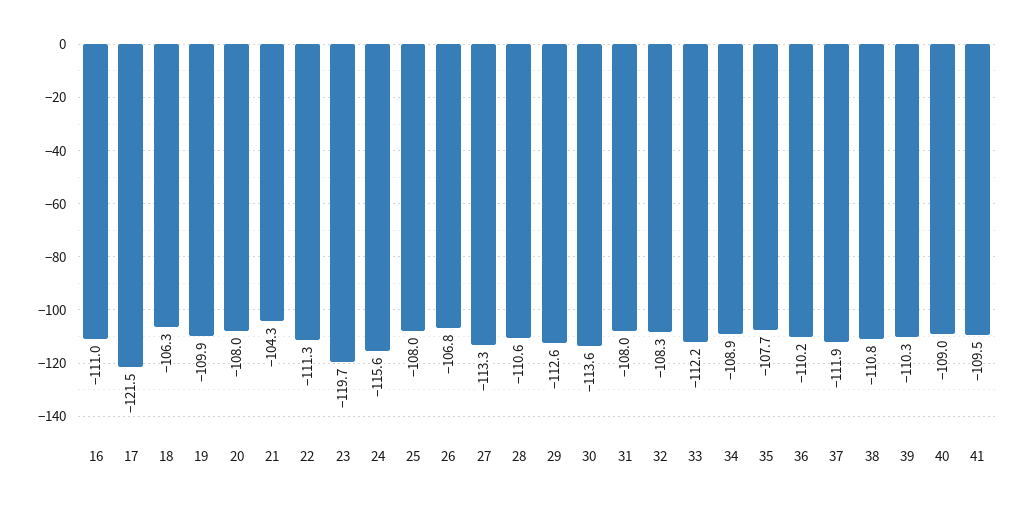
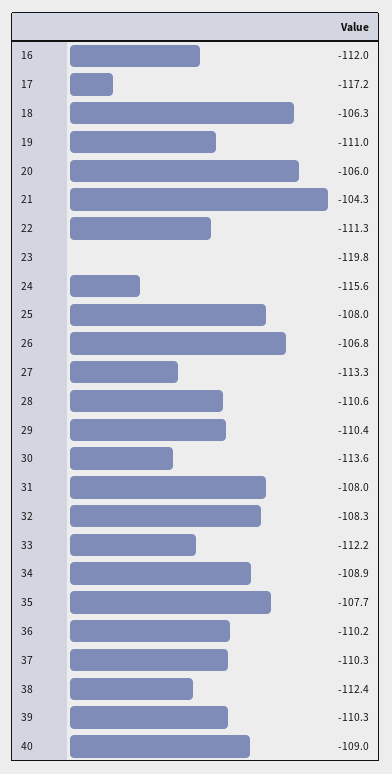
  {
-   "16": -111,
+   "16": -112,
-   "17": -121.5,
+   "17": -117.2,
    "18": -106.3,
-   "19": -109.9,
+   "19": -111,
-   "20": -108,
+   "20": -106,
    "21": -104.3,
    "22": -111.3,
-   "23": -119.7,
+   "23": -119.8,
    "24": -115.6,
    "25": -108,
    "26": -106.8,
    "27": -113.3,
    "28": -110.6,
-   "29": -112.6,
+   "29": -110.4,
    "30": -113.6,
    "31": -108,
    "32": -108.3,
    "33": -112.2,
    "34": -108.9,
    "35": -107.7,
    "36": -110.2,
-   "37": -111.9,
+   "37": -110.3,
-   "38": -110.8,
+   "38": -112.4,
    "39": -110.3,
-   "40": -109,
+   "40": -109
-   "41": -109.5
  }

